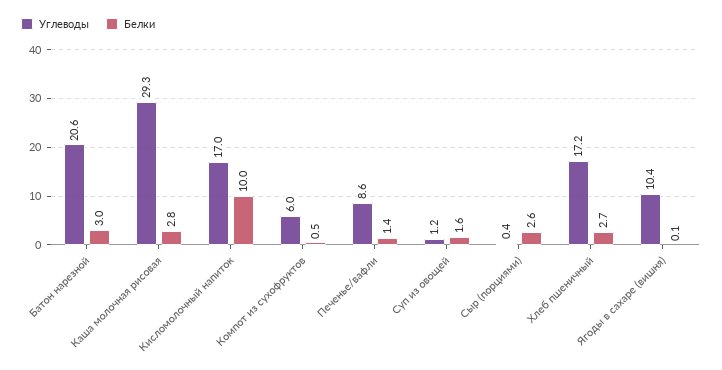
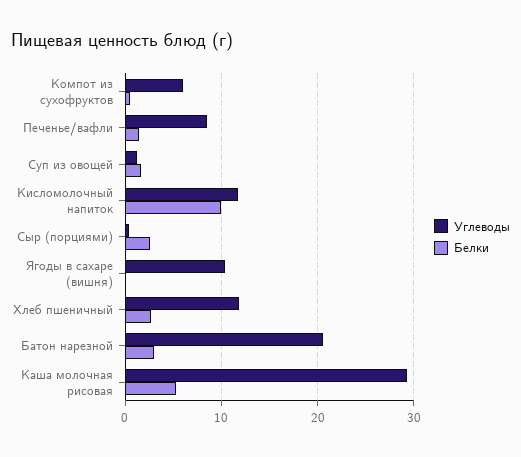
  {
    "Углеводы": {
      "Батон нарезной": 20.6,
      "Каша молочная рисовая": 29.3,
-     "Кисломолочный напиток": 17,
+     "Кисломолочный напиток": 12,
      "Компот из сухофруктов": 6,
      "Печенье/вафли": 8.6,
      "Суп из овощей": 1.2,
      "Сыр (порциями)": 0.4,
-     "Хлеб пшеничный": 17.2,
+     "Хлеб пшеничный": 12,
      "Ягоды в сахаре (вишня)": 10.4
    },
    "Белки": {
      "Батон нарезной": 3,
-     "Каша молочная рисовая": 2.8,
+     "Каша молочная рисовая": 5,
      "Кисломолочный напиток": 10,
      "Компот из сухофруктов": 0.5,
      "Печенье/вафли": 1.4,
      "Суп из овощей": 1.6,
      "Сыр (порциями)": 2.6,
      "Хлеб пшеничный": 2.7,
      "Ягоды в сахаре (вишня)": 0.1
    }
  }

